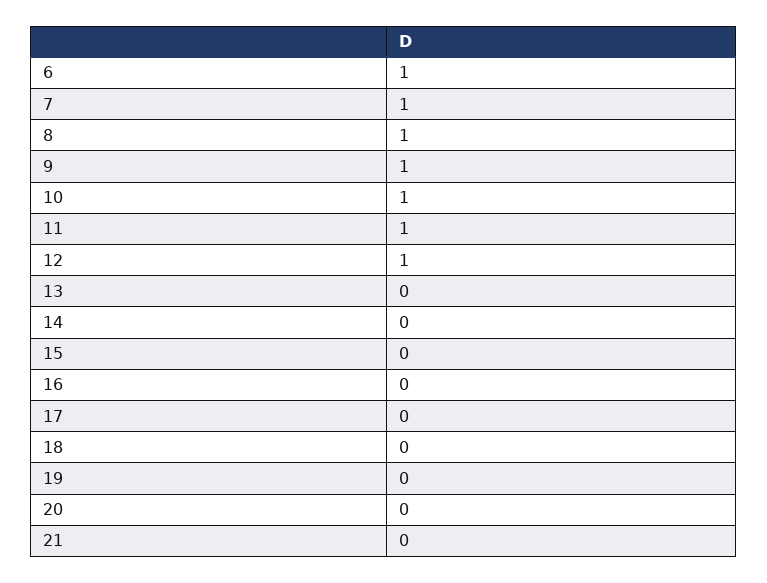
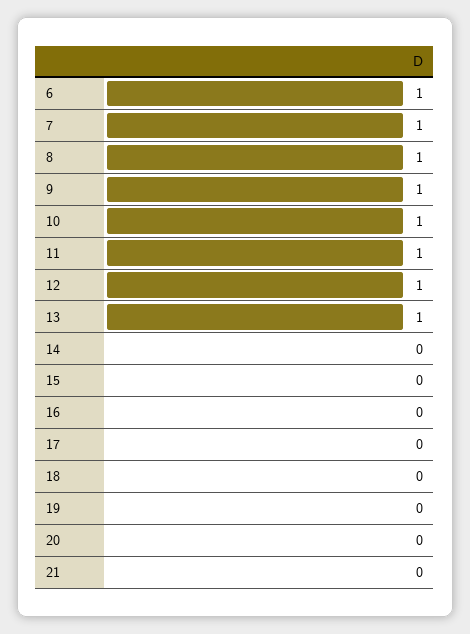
  {
    "6": 1,
    "7": 1,
    "8": 1,
    "9": 1,
    "10": 1,
    "11": 1,
    "12": 1,
-   "13": 0,
+   "13": 1,
    "14": 0,
    "15": 0,
    "16": 0,
    "17": 0,
    "18": 0,
    "19": 0,
    "20": 0,
    "21": 0
  }

